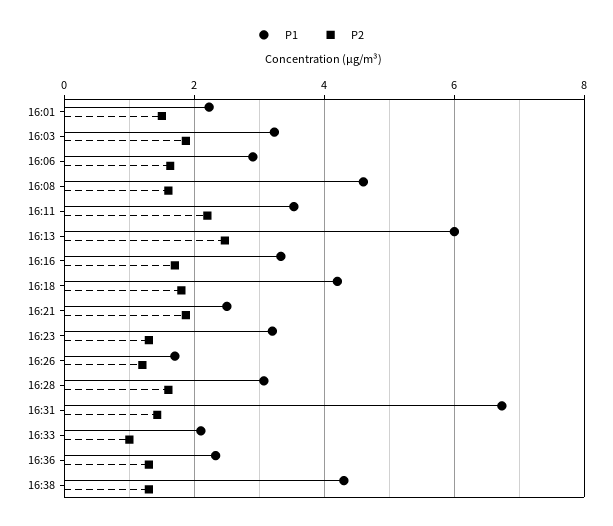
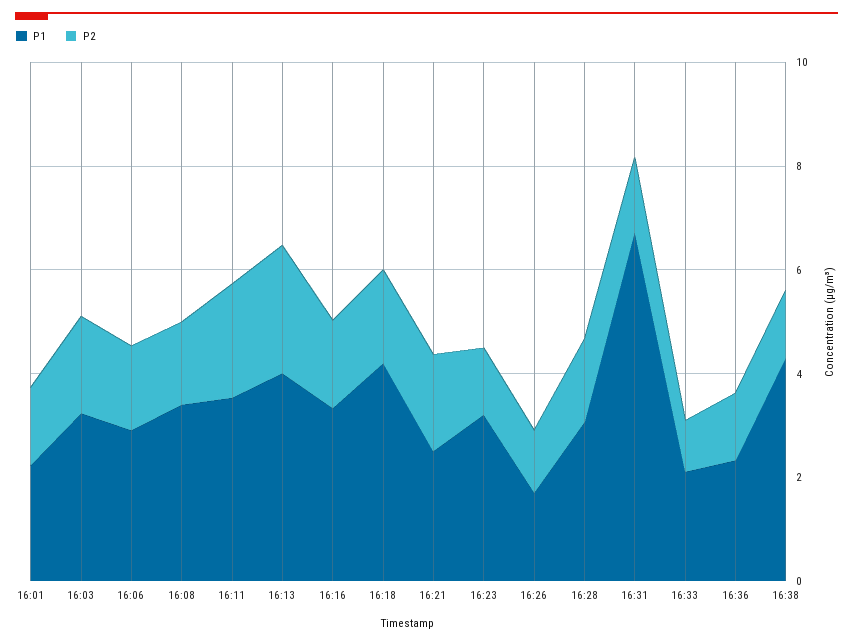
  {
    "P1": {
      "16:01": 2.2,
      "16:03": 3.2,
      "16:06": 3,
-     "16:08": 4.6,
+     "16:08": 3.5,
      "16:11": 3.6,
-     "16:13": 6,
+     "16:13": 4,
      "16:16": 3.4,
      "16:18": 4.2,
      "16:21": 2.6,
      "16:23": 3.2,
      "16:26": 1.8,
      "16:28": 3,
      "16:31": 6.8,
      "16:33": 2.2,
      "16:36": 2.4,
      "16:38": 4.4
    },
    "P2": {
      "16:01": 1.6,
      "16:03": 1.8,
      "16:06": 1.6,
      "16:08": 1.6,
      "16:11": 2.2,
      "16:13": 2.4,
      "16:16": 1.8,
      "16:18": 1.8,
      "16:21": 1.8,
      "16:23": 1.4,
      "16:26": 1.2,
      "16:28": 1.6,
      "16:31": 1.4,
      "16:33": 1,
      "16:36": 1.4,
      "16:38": 1.4
    }
  }

